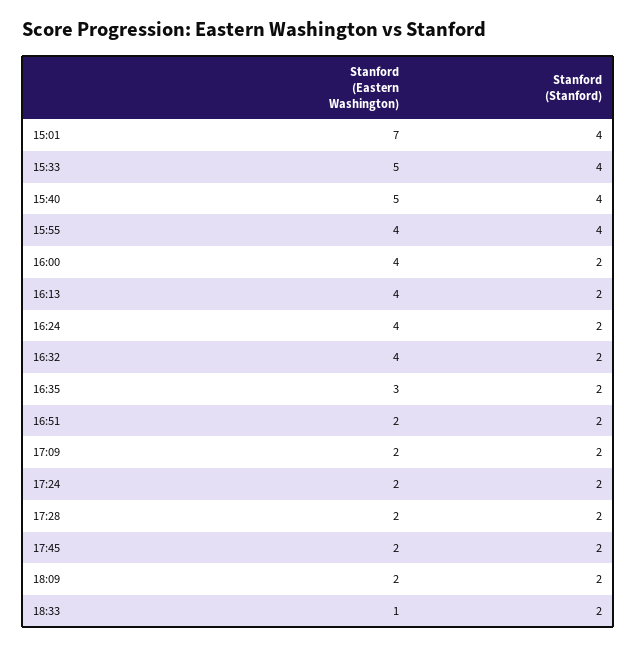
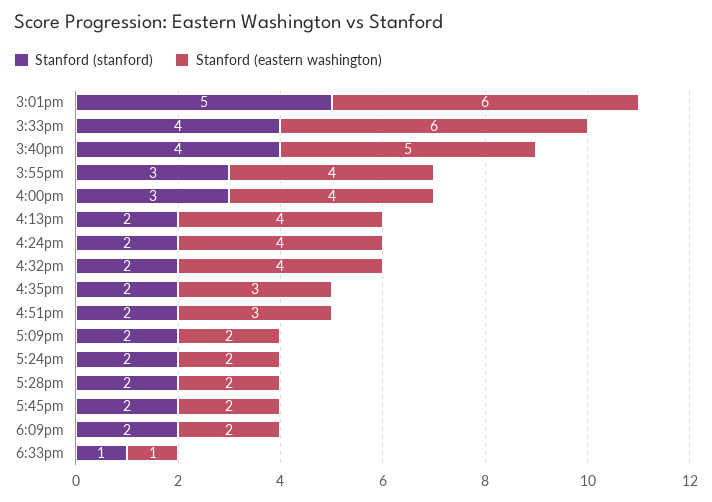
  {
    "Stanford (Eastern Washington)": {
-     "15:01": 7,
+     "15:01": 6,
-     "15:33": 5,
+     "15:33": 6,
      "15:40": 5,
      "15:55": 4,
      "16:00": 4,
      "16:13": 4,
      "16:24": 4,
      "16:32": 4,
      "16:35": 3,
-     "16:51": 2,
+     "16:51": 3,
      "17:09": 2,
      "17:24": 2,
      "17:28": 2,
      "17:45": 2,
      "18:09": 2,
      "18:33": 1
    },
    "Stanford (Stanford)": {
-     "15:01": 4,
+     "15:01": 5,
      "15:33": 4,
      "15:40": 4,
-     "15:55": 4,
+     "15:55": 3,
-     "16:00": 2,
+     "16:00": 3,
      "16:13": 2,
      "16:24": 2,
      "16:32": 2,
      "16:35": 2,
      "16:51": 2,
      "17:09": 2,
      "17:24": 2,
      "17:28": 2,
      "17:45": 2,
      "18:09": 2,
-     "18:33": 2
+     "18:33": 1
    }
  }

